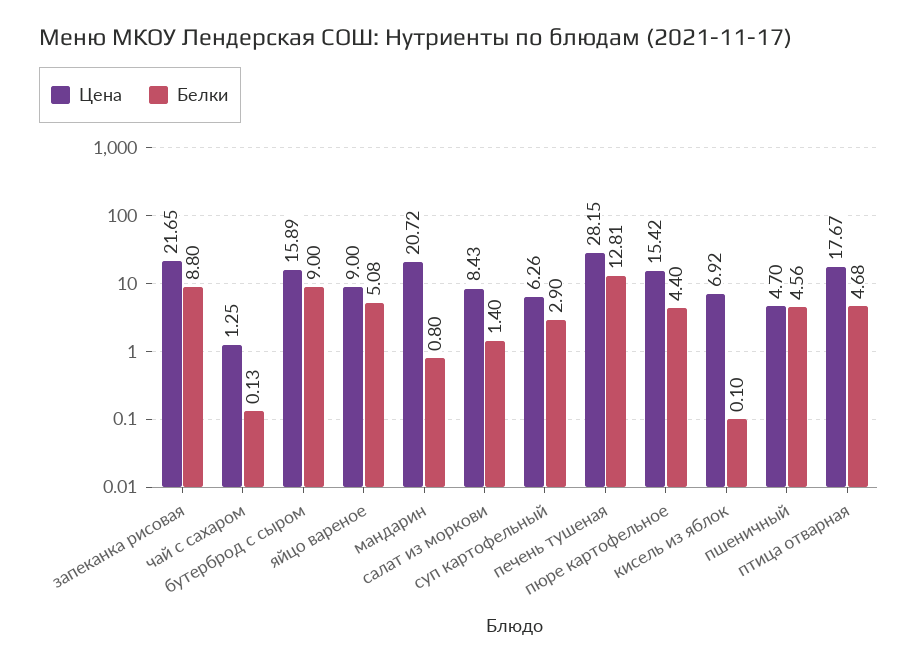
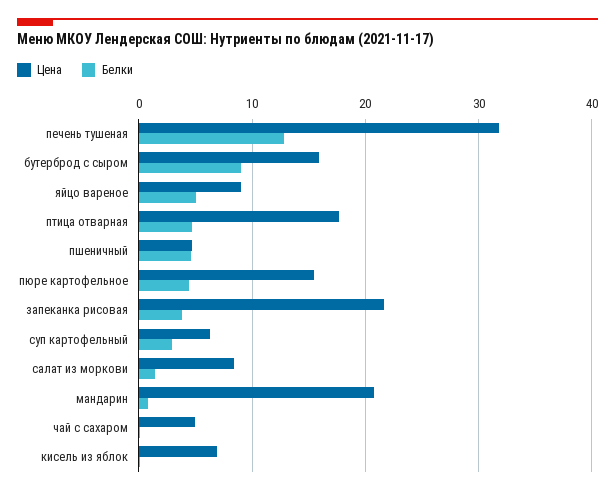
  {
    "Цена": {
      "запеканка рисовая": 21.65,
-     "чай с сахаром": 1.25,
+     "чай с сахаром": 5,
      "бутерброд с сыром": 15.89,
      "яйцо вареное": 9,
      "мандарин": 20.72,
      "салат из моркови": 8.43,
      "суп картофельный": 6.26,
-     "печень тушеная": 28.15,
+     "печень тушеная": 32,
      "пюре картофельное": 15.42,
      "кисель из яблок": 6.92,
      "пшеничный": 4.7,
      "птица отварная": 17.67
    },
    "Белки": {
-     "запеканка рисовая": 8.8,
+     "запеканка рисовая": 4,
      "чай с сахаром": 0.13,
      "бутерброд с сыром": 9,
      "яйцо вареное": 5.08,
      "мандарин": 0.8,
      "салат из моркови": 1.4,
      "суп картофельный": 2.9,
      "печень тушеная": 12.81,
      "пюре картофельное": 4.4,
      "кисель из яблок": 0.1,
      "пшеничный": 4.56,
      "птица отварная": 4.68
    }
  }

